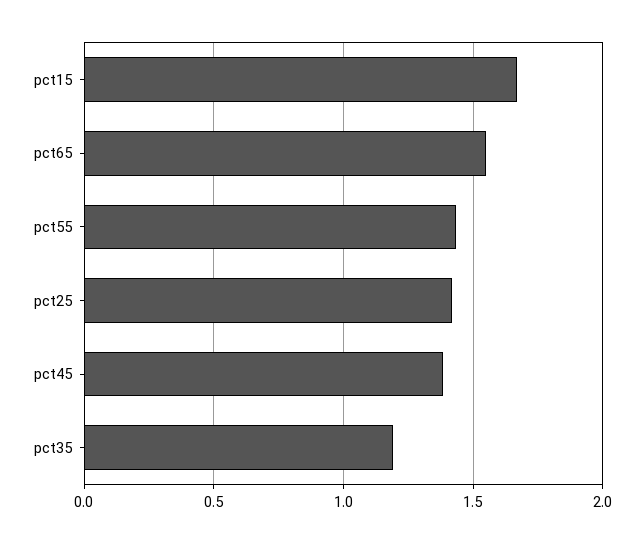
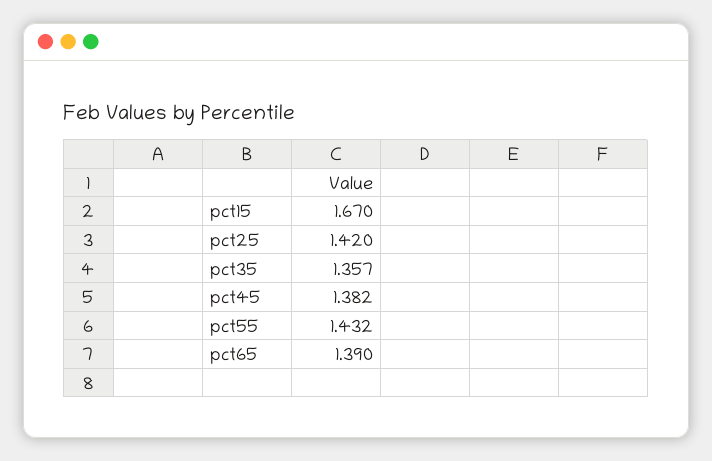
  {
    "pct15": 1.67,
-   "pct65": 1.55,
+   "pct65": 1.39,
    "pct55": 1.432,
    "pct25": 1.42,
    "pct45": 1.382,
-   "pct35": 1.2
+   "pct35": 1.357
  }

